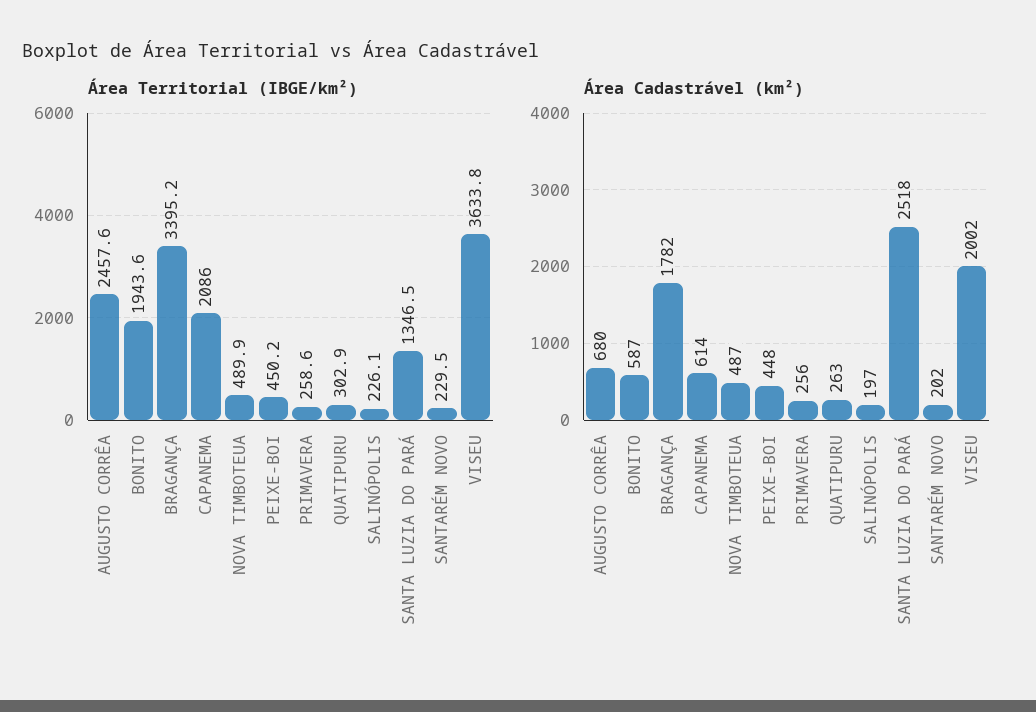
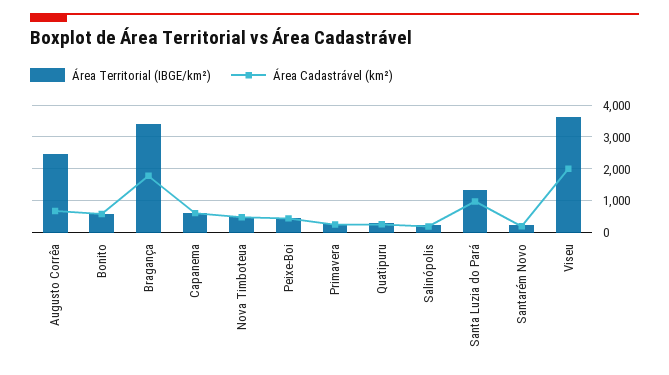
  {
    "Área Territorial (IBGE/km²)": {
      "AUGUSTO CORRÊA": 2457.6,
-     "BONITO": 1943.6,
+     "BONITO": 600,
      "BRAGANÇA": 3395.2,
-     "CAPANEMA": 2086,
+     "CAPANEMA": 600,
      "NOVA TIMBOTEUA": 489.9,
      "PEIXE-BOI": 450.2,
      "PRIMAVERA": 258.6,
      "QUATIPURU": 302.9,
      "SALINÓPOLIS": 226.1,
      "SANTA LUZIA DO PARÁ": 1346.5,
      "SANTARÉM NOVO": 229.5,
      "VISEU": 3633.8
    },
    "Área Cadastrável (km²)": {
      "AUGUSTO CORRÊA": 680,
      "BONITO": 587,
      "BRAGANÇA": 1782,
      "CAPANEMA": 614,
      "NOVA TIMBOTEUA": 487,
      "PEIXE-BOI": 448,
      "PRIMAVERA": 256,
      "QUATIPURU": 263,
      "SALINÓPOLIS": 197,
-     "SANTA LUZIA DO PARÁ": 2518,
+     "SANTA LUZIA DO PARÁ": 1000,
      "SANTARÉM NOVO": 202,
      "VISEU": 2002
    }
  }

